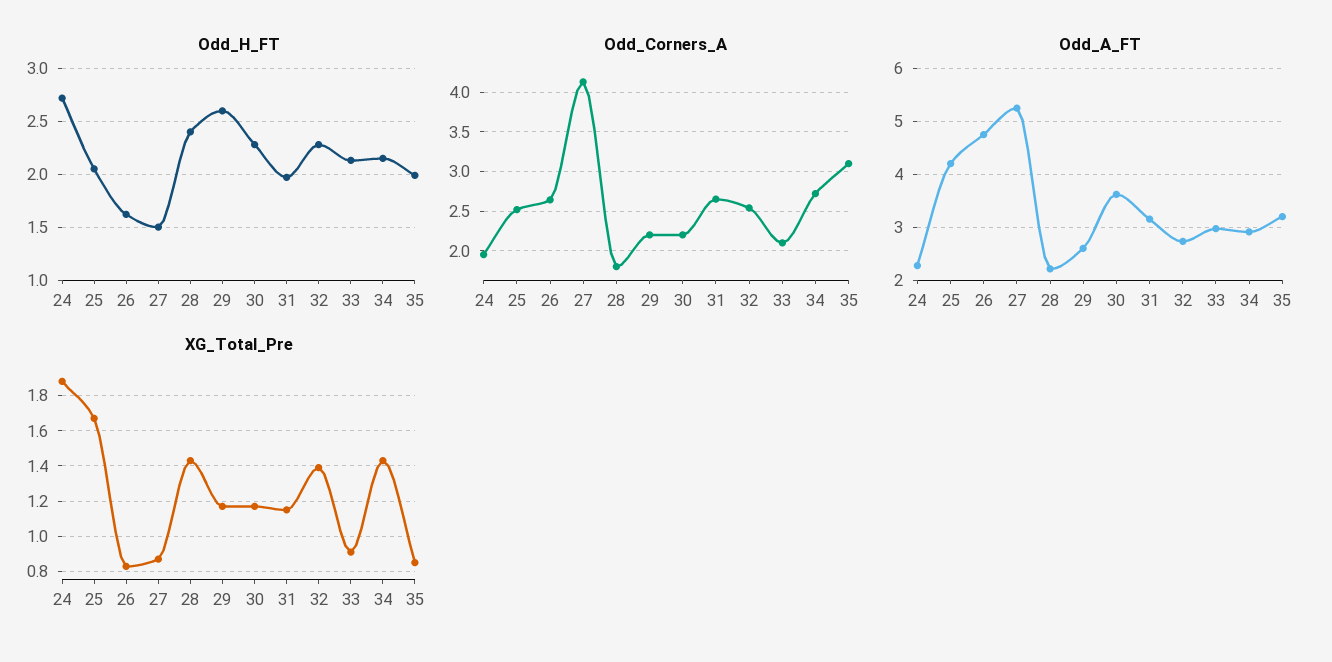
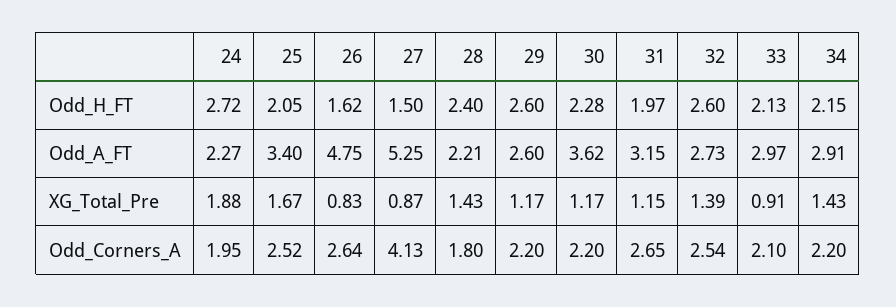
  {
    "Odd_H_FT": {
      "24": 2.72,
      "25": 2.05,
      "26": 1.62,
      "27": 1.5,
      "28": 2.4,
      "29": 2.6,
      "30": 2.28,
      "31": 1.97,
-     "32": 2.3,
+     "32": 2.6,
      "33": 2.13,
-     "34": 2.15,
+     "34": 2.15
-     "35": 2
    },
    "Odd_Corners_A": {
      "24": 1.95,
      "25": 2.52,
      "26": 2.64,
      "27": 4.13,
      "28": 1.8,
      "29": 2.2,
      "30": 2.2,
      "31": 2.65,
      "32": 2.54,
      "33": 2.1,
-     "34": 2.7,
+     "34": 2.2
-     "35": 3.1
    },
    "Odd_A_FT": {
      "24": 2.27,
-     "25": 4.2,
+     "25": 3.4,
      "26": 4.75,
      "27": 5.25,
      "28": 2.21,
      "29": 2.6,
      "30": 3.62,
      "31": 3.15,
      "32": 2.73,
      "33": 2.97,
-     "34": 2.91,
+     "34": 2.91
-     "35": 3.2
    },
    "XG_Total_Pre": {
      "24": 1.88,
      "25": 1.67,
      "26": 0.83,
      "27": 0.87,
      "28": 1.43,
      "29": 1.17,
      "30": 1.17,
      "31": 1.15,
      "32": 1.39,
      "33": 0.91,
-     "34": 1.43,
+     "34": 1.43
-     "35": 0.85
    }
  }

